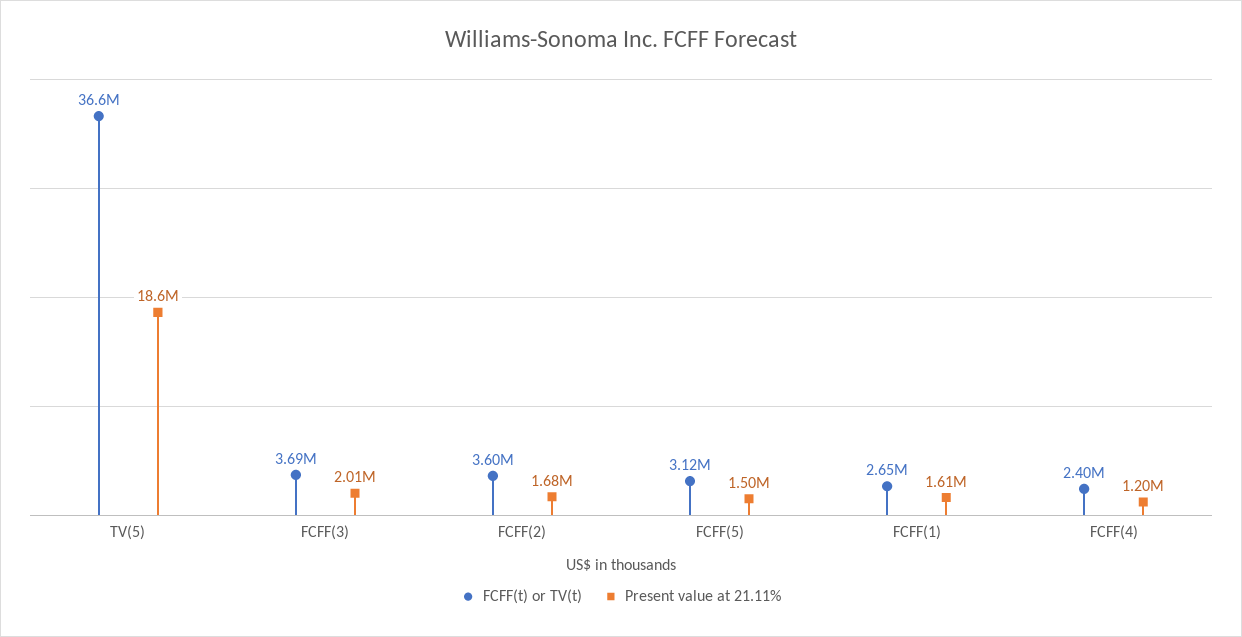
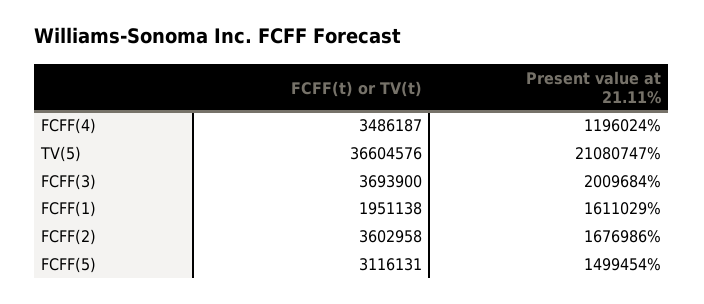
  {
    "FCFF(t) or TV(t)": {
      "TV(5)": 36604576,
      "FCFF(3)": 3693900,
      "FCFF(2)": 3602958,
      "FCFF(5)": 3116131,
-     "FCFF(1)": 2650000,
+     "FCFF(1)": 1951138,
-     "FCFF(4)": 2400000
+     "FCFF(4)": 3486187
    },
    "Present value at 21.11%": {
-     "TV(5)": 18600000,
+     "TV(5)": 21080747,
      "FCFF(3)": 2009684,
      "FCFF(2)": 1676986,
      "FCFF(5)": 1499454,
      "FCFF(1)": 1611029,
      "FCFF(4)": 1196024
    }
  }

